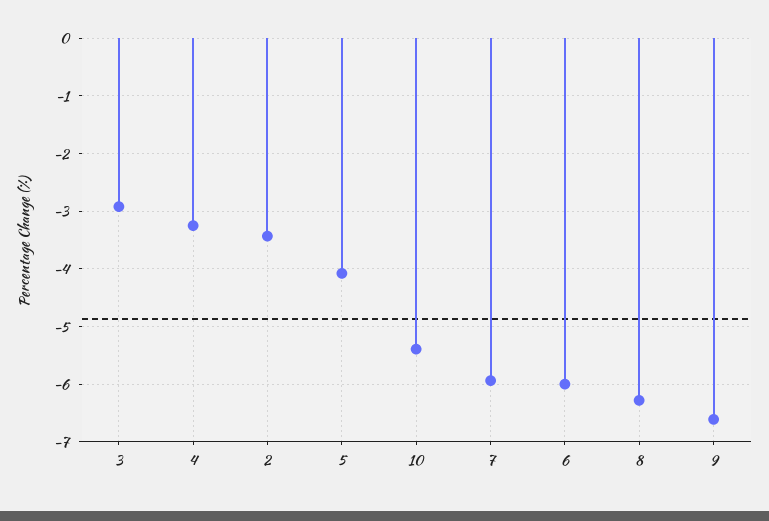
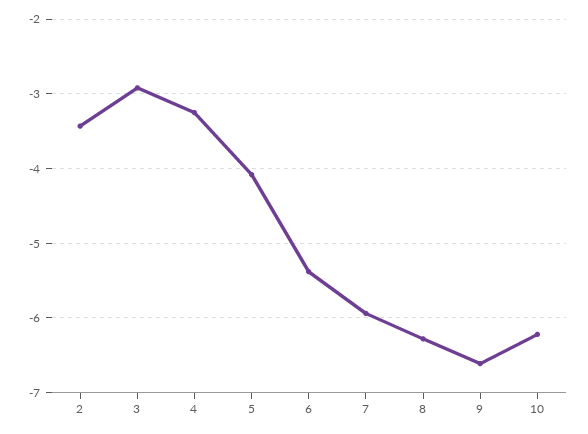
  {
    "3": -2.9,
    "4": -3.3,
    "2": -3.4,
    "5": -4.1,
-   "10": -5.4,
+   "10": -6.2,
    "7": -5.9,
-   "6": -6,
+   "6": -5.4,
    "8": -6.3,
    "9": -6.6
  }

